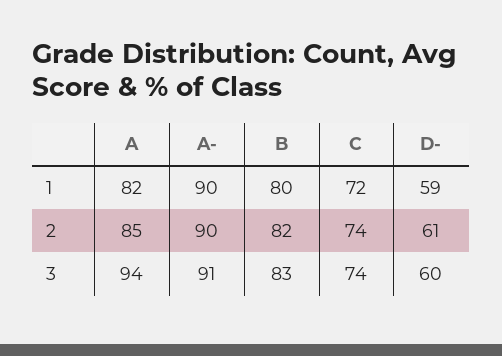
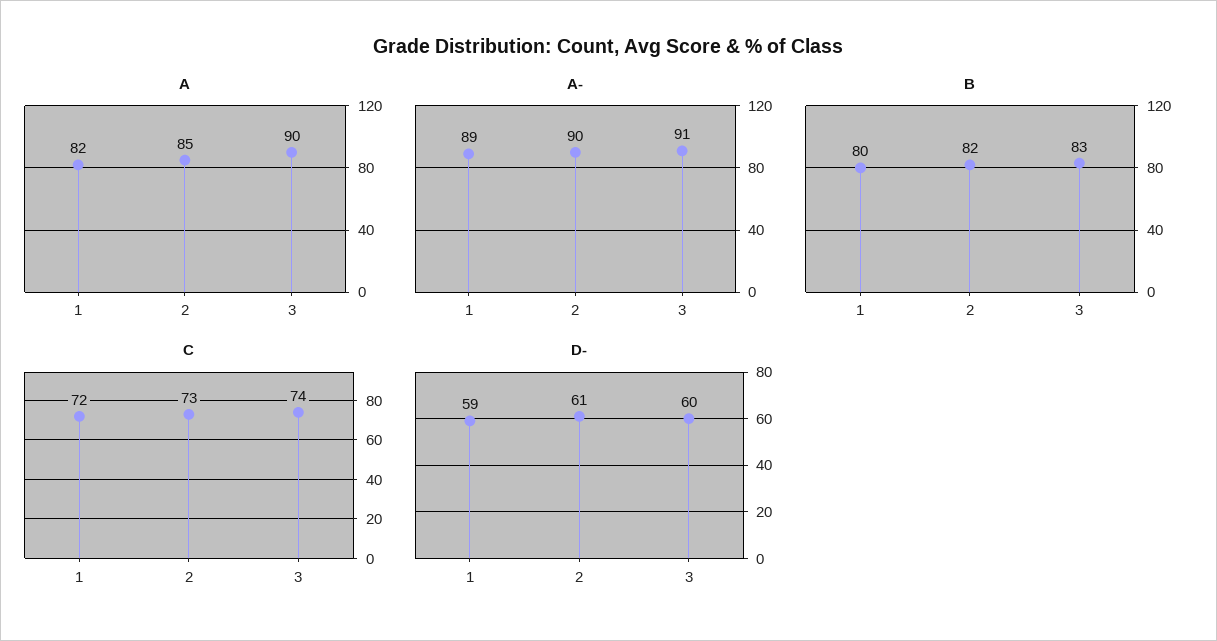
  {
    "A": {
      "1": 82,
      "2": 85,
-     "3": 94
+     "3": 90
    },
    "A-": {
-     "1": 90,
+     "1": 89,
      "2": 90,
      "3": 91
    },
    "B": {
      "1": 80,
      "2": 82,
      "3": 83
    },
    "C": {
      "1": 72,
-     "2": 74,
+     "2": 73,
      "3": 74
    },
    "D-": {
      "1": 59,
      "2": 61,
      "3": 60
    }
  }

